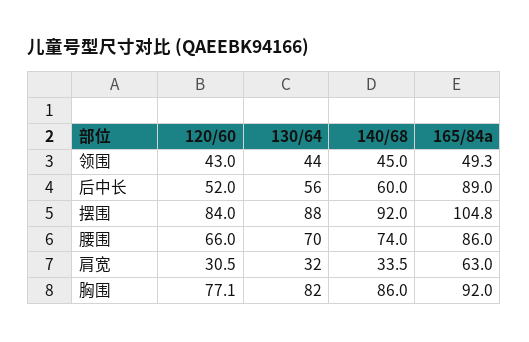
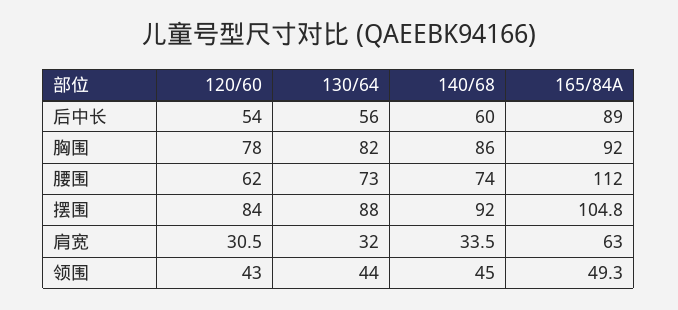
  {
    "120/60": {
      "领围": 43,
-     "后中长": 52,
+     "后中长": 54,
      "摆围": 84,
-     "腰围": 66,
+     "腰围": 62,
      "肩宽": 30.5,
-     "胸围": 77.1
+     "胸围": 78
    },
    "130/64": {
      "领围": 44,
      "后中长": 56,
      "摆围": 88,
-     "腰围": 70,
+     "腰围": 73,
      "肩宽": 32,
      "胸围": 82
    },
    "140/68": {
      "领围": 45,
      "后中长": 60,
      "摆围": 92,
      "腰围": 74,
      "肩宽": 33.5,
      "胸围": 86
    },
    "165/84a": {
      "领围": 49.3,
      "后中长": 89,
      "摆围": 104.8,
-     "腰围": 86,
+     "腰围": 112,
      "肩宽": 63,
      "胸围": 92
    }
  }

